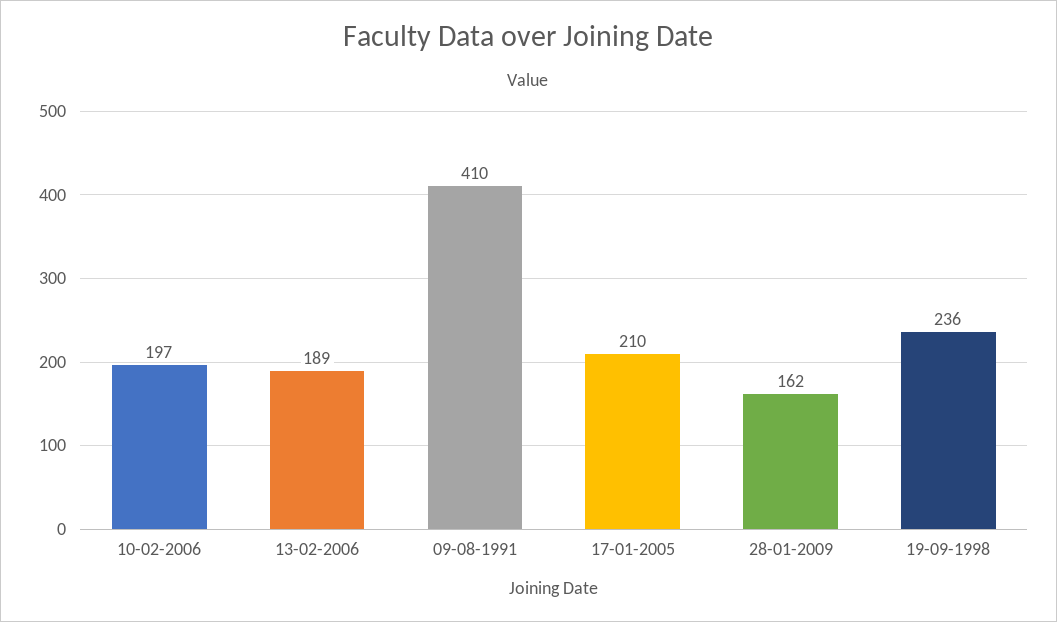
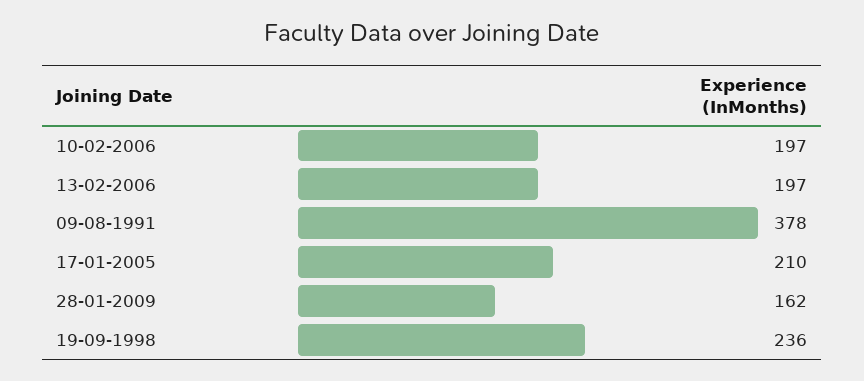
  {
    "10-02-2006": 197,
-   "13-02-2006": 189,
+   "13-02-2006": 197,
-   "09-08-1991": 410,
+   "09-08-1991": 378,
    "17-01-2005": 210,
    "28-01-2009": 162,
    "19-09-1998": 236
  }

